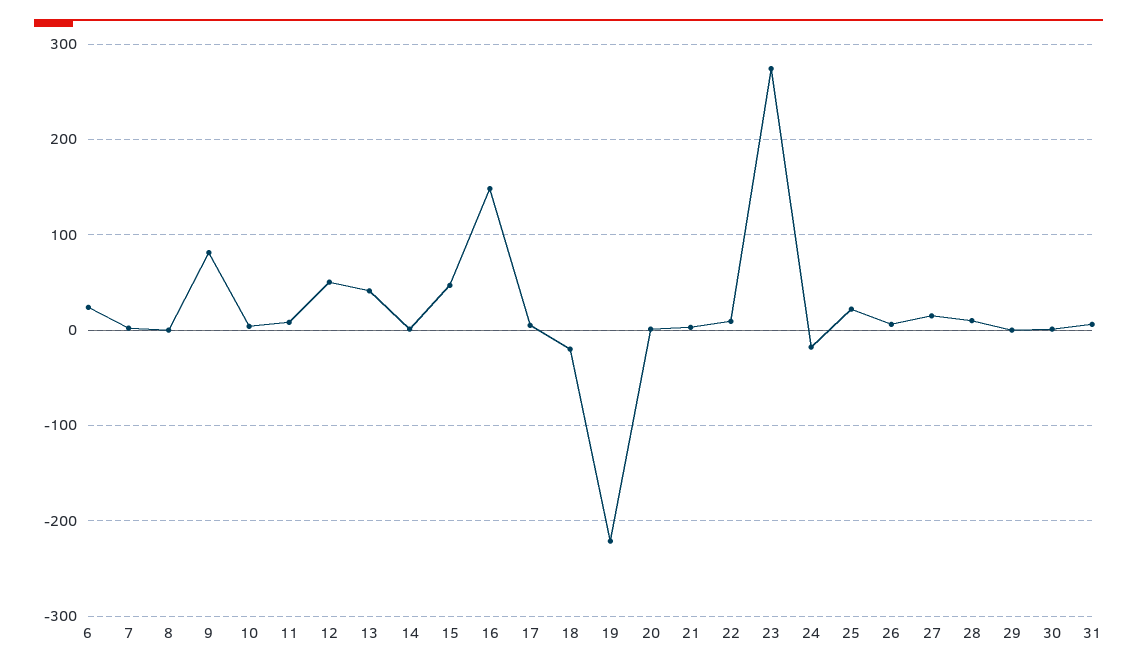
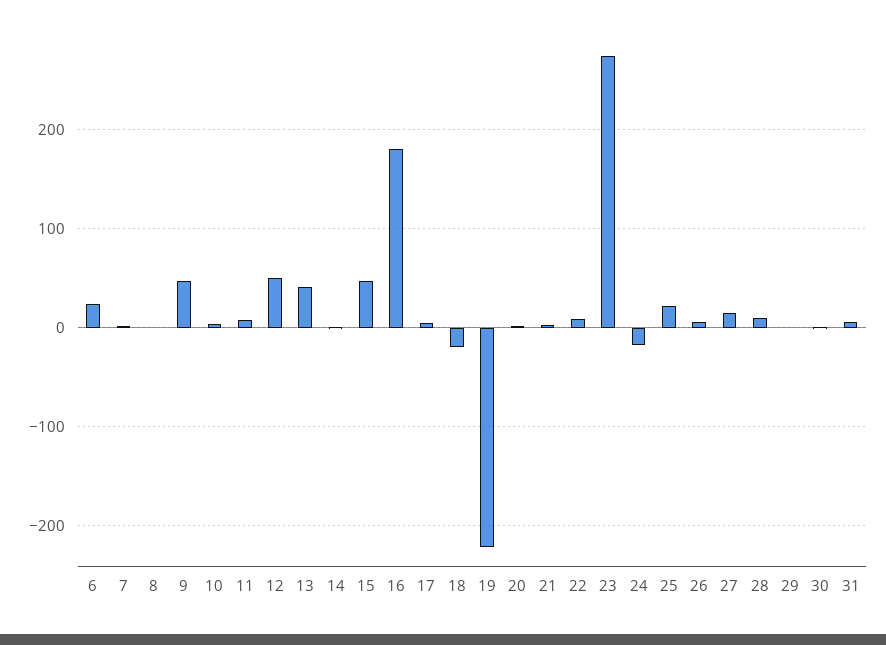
  {
    "6": 20,
    "7": 0,
    "8": 0,
-   "9": 80,
+   "9": 50,
    "10": 0,
    "11": 10,
    "12": 50,
    "13": 40,
    "14": 0,
    "15": 50,
-   "16": 150,
+   "16": 180,
    "17": 10,
    "18": -20,
    "19": -220,
    "20": 0,
    "21": 0,
    "22": 10,
    "23": 270,
    "24": -20,
    "25": 20,
    "26": 10,
    "27": 20,
    "28": 10,
    "29": 0,
    "30": 0,
    "31": 10
  }

